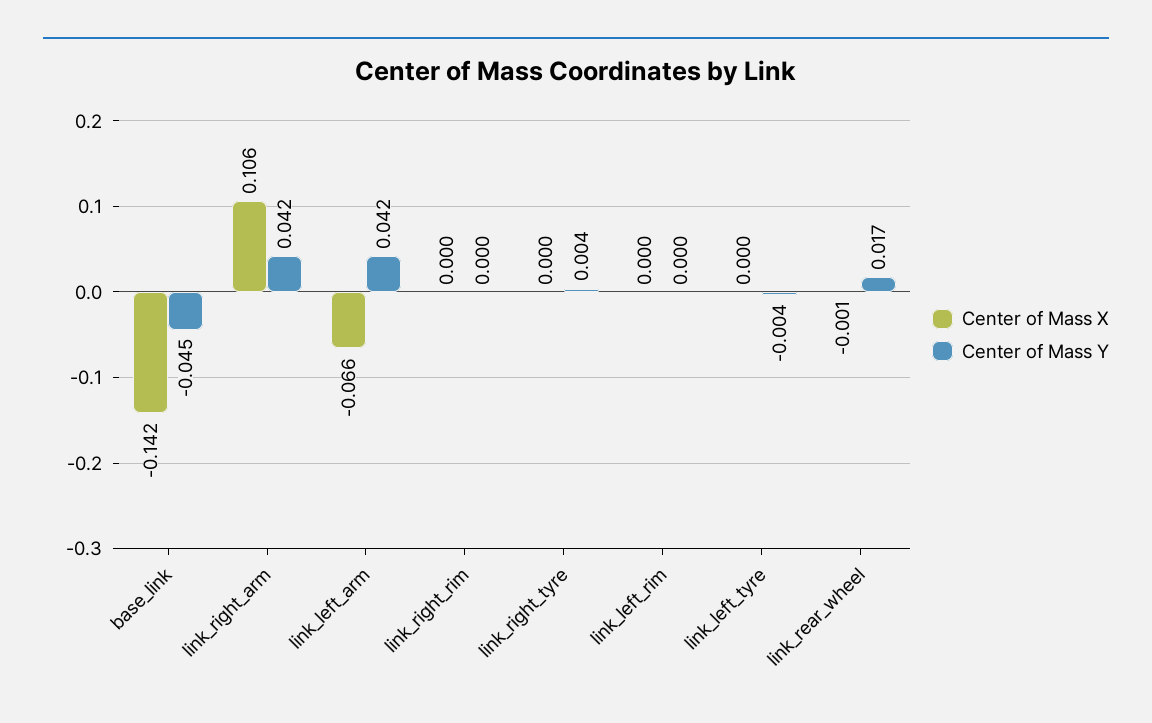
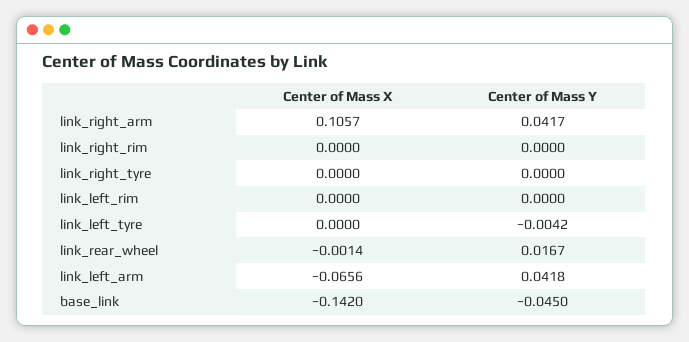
  {
    "Center of Mass X": {
      "base_link": -0.142,
      "link_right_arm": 0.1057,
      "link_left_arm": -0.0656,
      "link_right_rim": 0,
      "link_right_tyre": 0,
      "link_left_rim": 0,
      "link_left_tyre": 0,
      "link_rear_wheel": -0.0014
    },
    "Center of Mass Y": {
      "base_link": -0.045,
      "link_right_arm": 0.0417,
      "link_left_arm": 0.0418,
      "link_right_rim": 0,
-     "link_right_tyre": 0.004,
+     "link_right_tyre": 0,
      "link_left_rim": 0,
      "link_left_tyre": -0.0042,
      "link_rear_wheel": 0.0167
    }
  }

